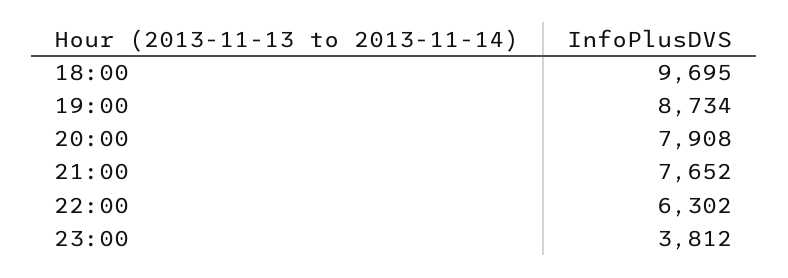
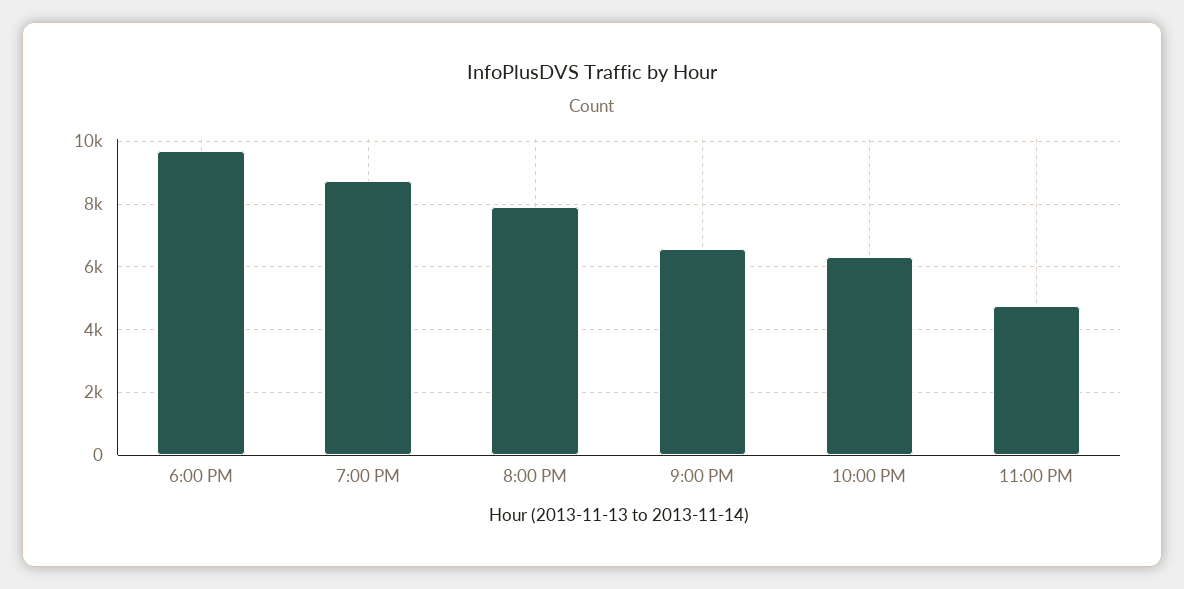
  {
    "18:00": 9695,
    "19:00": 8734,
    "20:00": 7908,
-   "21:00": 7652,
+   "21:00": 6600,
    "22:00": 6302,
-   "23:00": 3812
+   "23:00": 4800
  }

